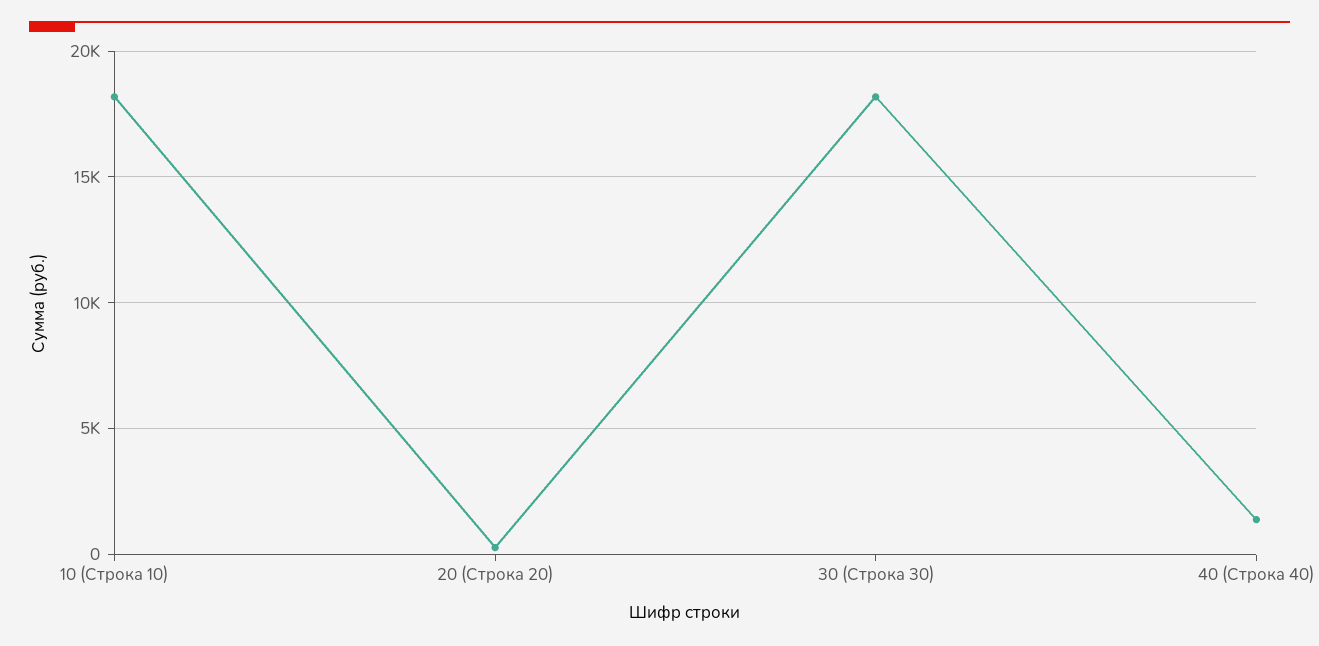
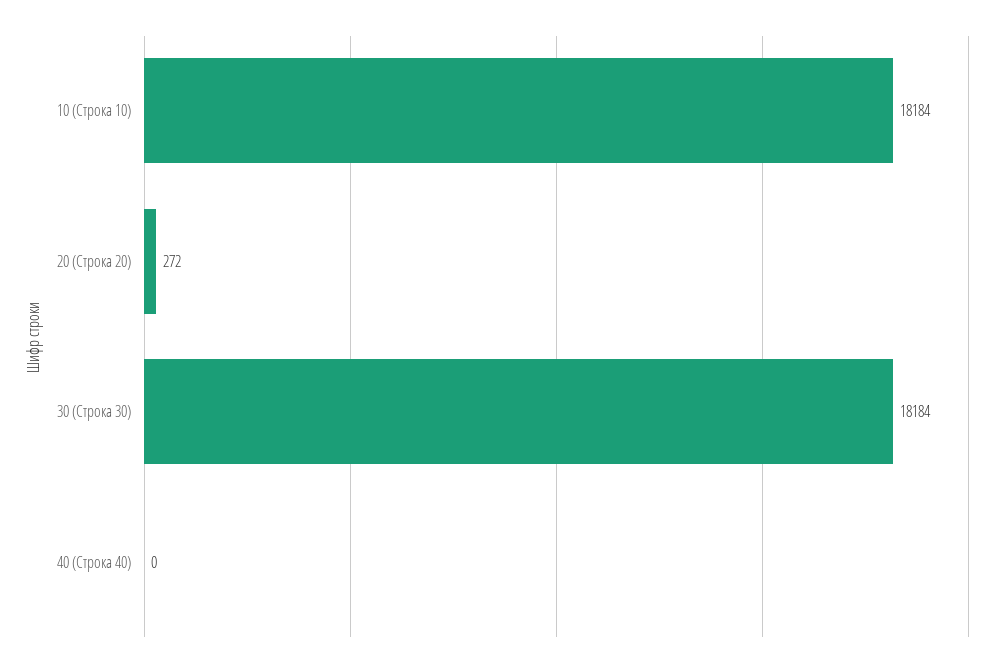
  {
    "10 (Строка 10)": 18184,
    "20 (Строка 20)": 272,
    "30 (Строка 30)": 18184,
-   "40 (Строка 40)": 1500
+   "40 (Строка 40)": 0
  }

